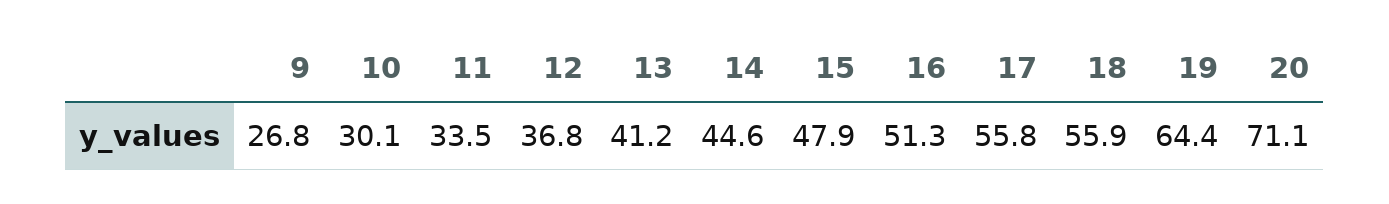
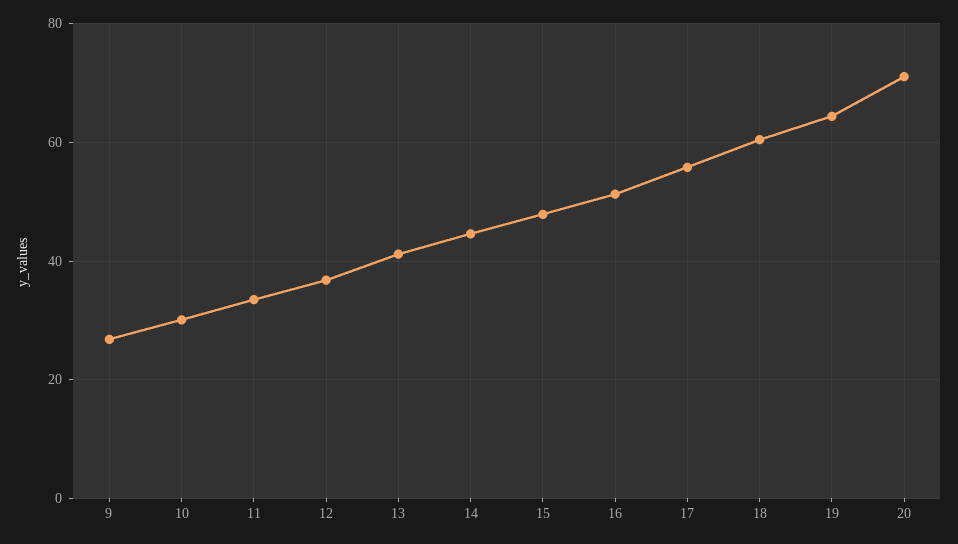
  {
    "9": 26.8,
    "10": 30.1,
    "11": 33.5,
    "12": 36.8,
    "13": 41.2,
    "14": 44.6,
    "15": 47.9,
    "16": 51.3,
    "17": 55.8,
-   "18": 55.9,
+   "18": 60,
    "19": 64.4,
    "20": 71.1
  }

